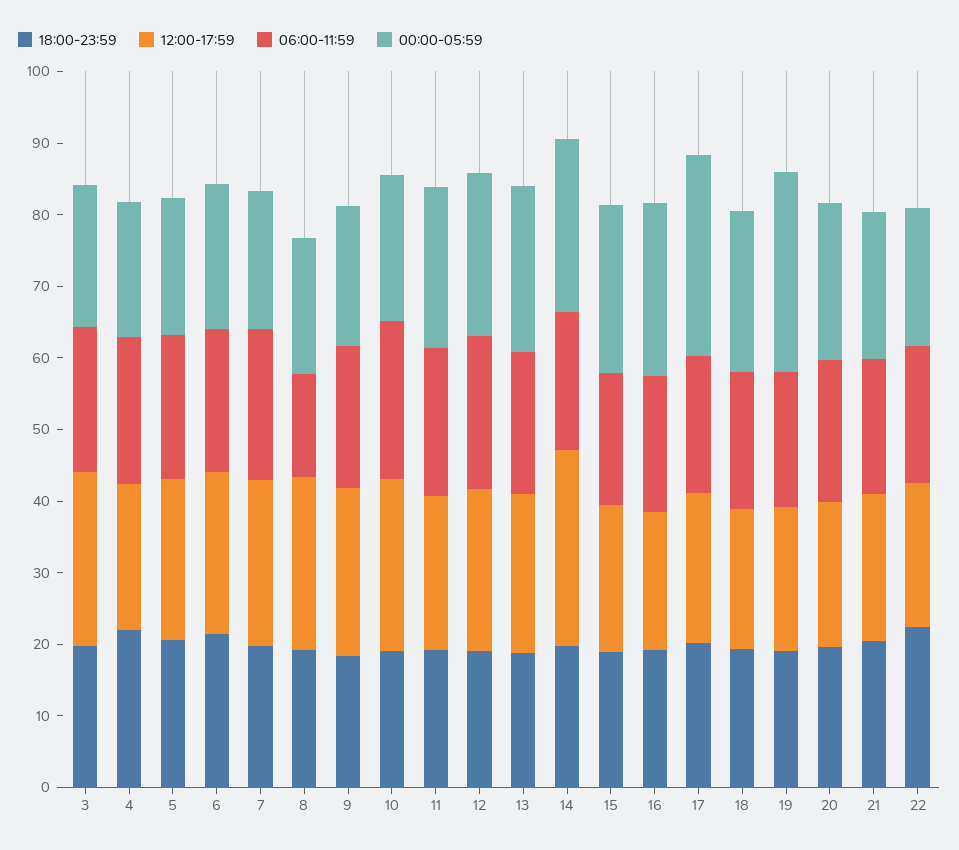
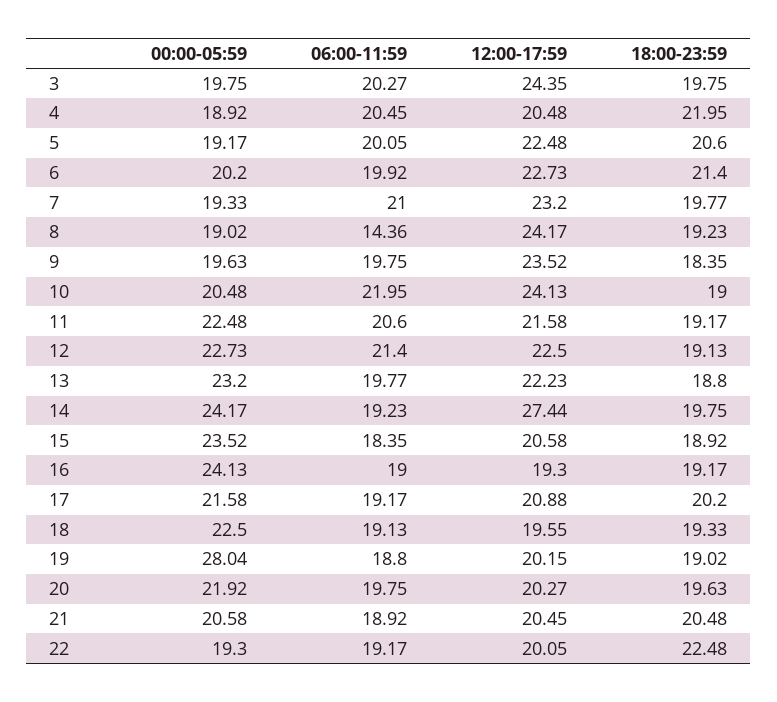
  {
    "18:00-23:59": {
      "3": 19.75,
      "4": 21.95,
      "5": 20.6,
      "6": 21.4,
      "7": 19.77,
      "8": 19.23,
      "9": 18.35,
      "10": 19,
      "11": 19.17,
      "12": 19.13,
      "13": 18.8,
      "14": 19.75,
      "15": 18.92,
      "16": 19.17,
      "17": 20.2,
      "18": 19.33,
      "19": 19.02,
      "20": 19.63,
      "21": 20.48,
      "22": 22.48
    },
    "12:00-17:59": {
      "3": 24.35,
      "4": 20.48,
      "5": 22.48,
      "6": 22.73,
      "7": 23.2,
      "8": 24.17,
      "9": 23.52,
      "10": 24.13,
      "11": 21.58,
      "12": 22.5,
      "13": 22.23,
      "14": 27.44,
      "15": 20.58,
      "16": 19.3,
      "17": 20.88,
      "18": 19.55,
      "19": 20.15,
      "20": 20.27,
      "21": 20.45,
      "22": 20.05
    },
    "06:00-11:59": {
      "3": 20.27,
      "4": 20.45,
      "5": 20.05,
      "6": 19.92,
      "7": 21,
      "8": 14.36,
      "9": 19.75,
      "10": 21.95,
      "11": 20.6,
      "12": 21.4,
      "13": 19.77,
      "14": 19.23,
      "15": 18.35,
      "16": 19,
      "17": 19.17,
      "18": 19.13,
      "19": 18.8,
      "20": 19.75,
      "21": 18.92,
      "22": 19.17
    },
    "00:00-05:59": {
      "3": 19.75,
      "4": 18.92,
      "5": 19.17,
      "6": 20.2,
      "7": 19.33,
      "8": 19.02,
      "9": 19.63,
      "10": 20.48,
      "11": 22.48,
      "12": 22.73,
      "13": 23.2,
      "14": 24.17,
      "15": 23.52,
      "16": 24.13,
-     "17": 28,
+     "17": 21.58,
      "18": 22.5,
      "19": 28.04,
      "20": 21.92,
      "21": 20.58,
      "22": 19.3
    }
  }

